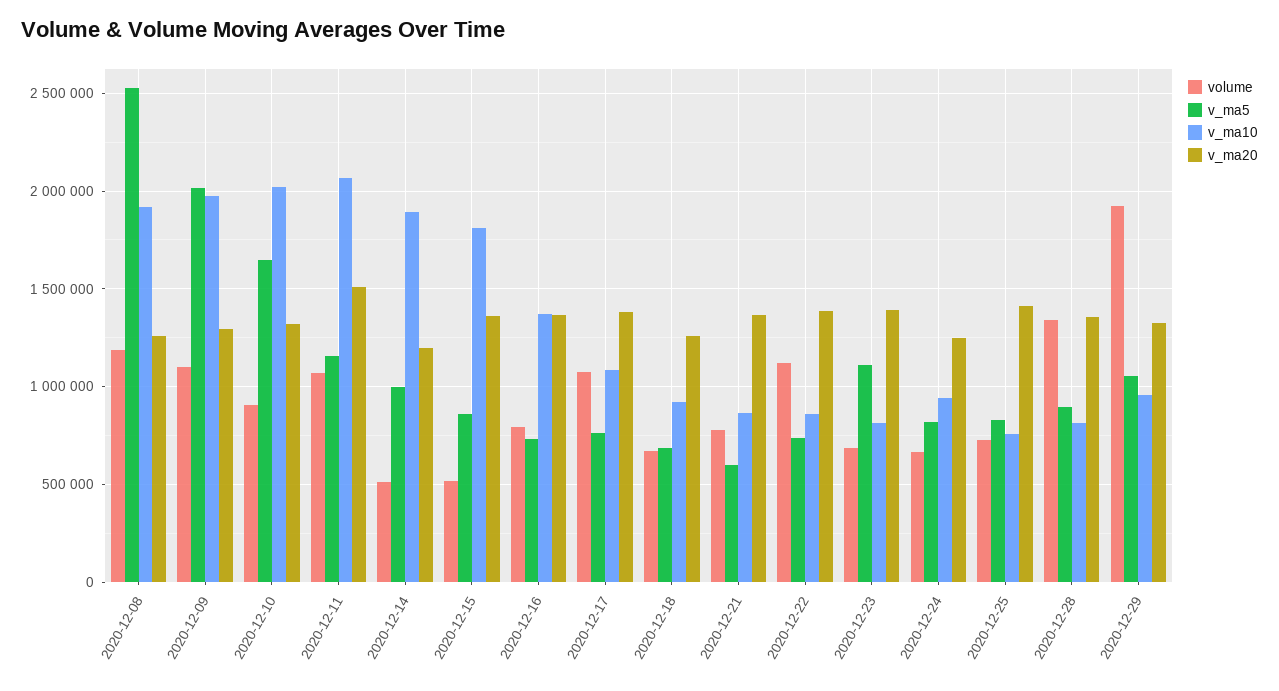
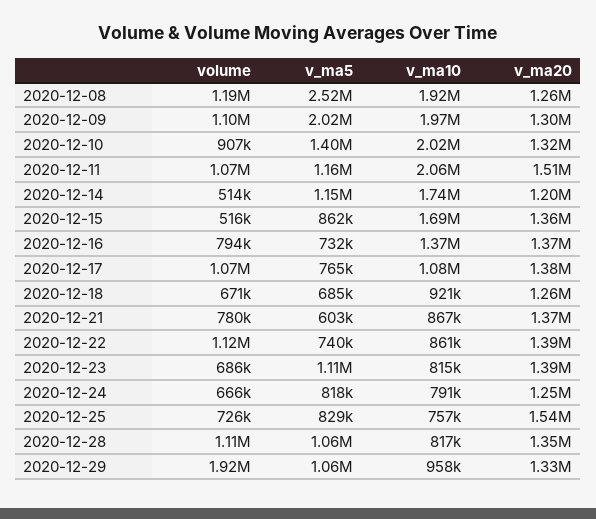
  {
    "volume": {
      "2020-12-08": 1190000,
      "2020-12-09": 1100000,
      "2020-12-10": 907000,
      "2020-12-11": 1070000,
      "2020-12-14": 514000,
      "2020-12-15": 516000,
      "2020-12-16": 794000,
      "2020-12-17": 1070000,
      "2020-12-18": 671000,
      "2020-12-21": 780000,
      "2020-12-22": 1120000,
      "2020-12-23": 686000,
      "2020-12-24": 666000,
      "2020-12-25": 726000,
-     "2020-12-28": 1350000,
+     "2020-12-28": 1110000,
      "2020-12-29": 1920000
    },
    "v_ma5": {
      "2020-12-08": 2520000,
      "2020-12-09": 2020000,
-     "2020-12-10": 1650000,
+     "2020-12-10": 1400000,
      "2020-12-11": 1160000,
-     "2020-12-14": 1000000,
+     "2020-12-14": 1150000,
      "2020-12-15": 862000,
      "2020-12-16": 732000,
      "2020-12-17": 765000,
      "2020-12-18": 685000,
      "2020-12-21": 603000,
      "2020-12-22": 740000,
      "2020-12-23": 1110000,
      "2020-12-24": 818000,
      "2020-12-25": 829000,
-     "2020-12-28": 900000,
+     "2020-12-28": 1060000,
      "2020-12-29": 1060000
    },
    "v_ma10": {
      "2020-12-08": 1920000,
      "2020-12-09": 1970000,
      "2020-12-10": 2020000,
      "2020-12-11": 2060000,
-     "2020-12-14": 1900000,
+     "2020-12-14": 1740000,
-     "2020-12-15": 1800000,
+     "2020-12-15": 1690000,
      "2020-12-16": 1370000,
      "2020-12-17": 1080000,
      "2020-12-18": 921000,
      "2020-12-21": 867000,
      "2020-12-22": 861000,
      "2020-12-23": 815000,
-     "2020-12-24": 950000,
+     "2020-12-24": 791000,
      "2020-12-25": 757000,
      "2020-12-28": 817000,
      "2020-12-29": 958000
    },
    "v_ma20": {
      "2020-12-08": 1260000,
      "2020-12-09": 1300000,
      "2020-12-10": 1320000,
      "2020-12-11": 1510000,
      "2020-12-14": 1200000,
      "2020-12-15": 1360000,
      "2020-12-16": 1370000,
      "2020-12-17": 1380000,
      "2020-12-18": 1260000,
      "2020-12-21": 1370000,
      "2020-12-22": 1390000,
      "2020-12-23": 1390000,
      "2020-12-24": 1250000,
-     "2020-12-25": 1400000,
+     "2020-12-25": 1540000,
      "2020-12-28": 1350000,
      "2020-12-29": 1330000
    }
  }

